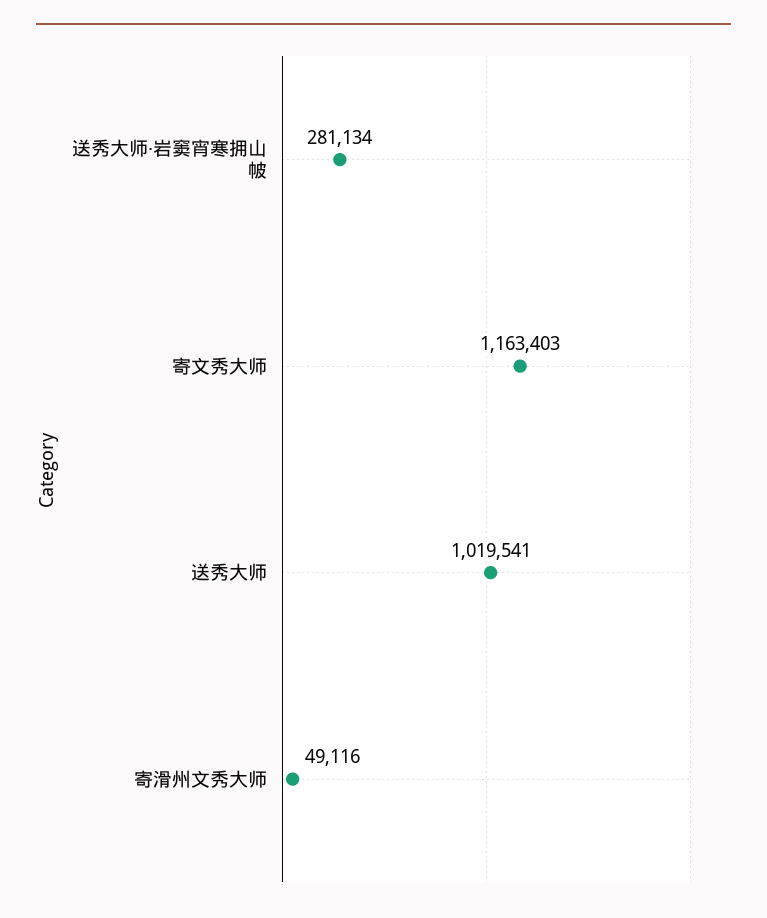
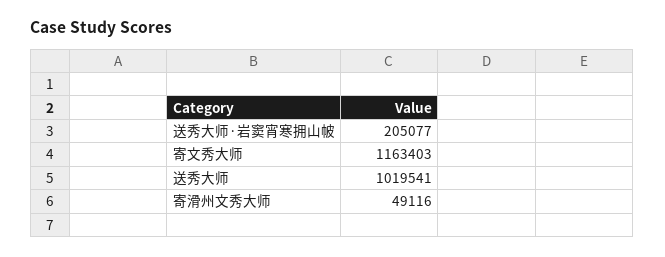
  {
-   "送秀大师·岩窦宵寒拥山帔": 281134,
+   "送秀大师·岩窦宵寒拥山帔": 205077,
    "寄文秀大师": 1163403,
    "送秀大师": 1019541,
    "寄滑州文秀大师": 49116
  }

